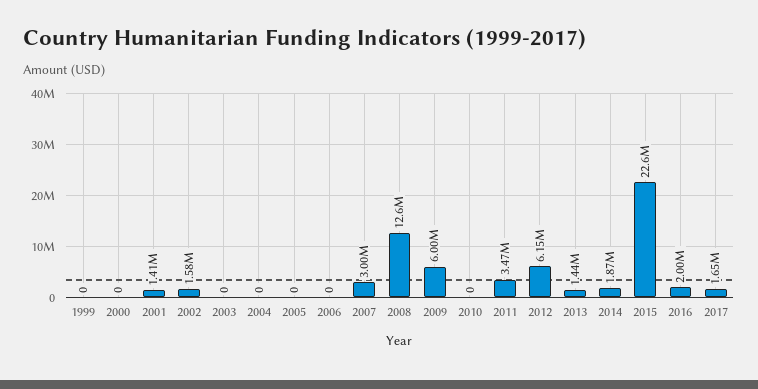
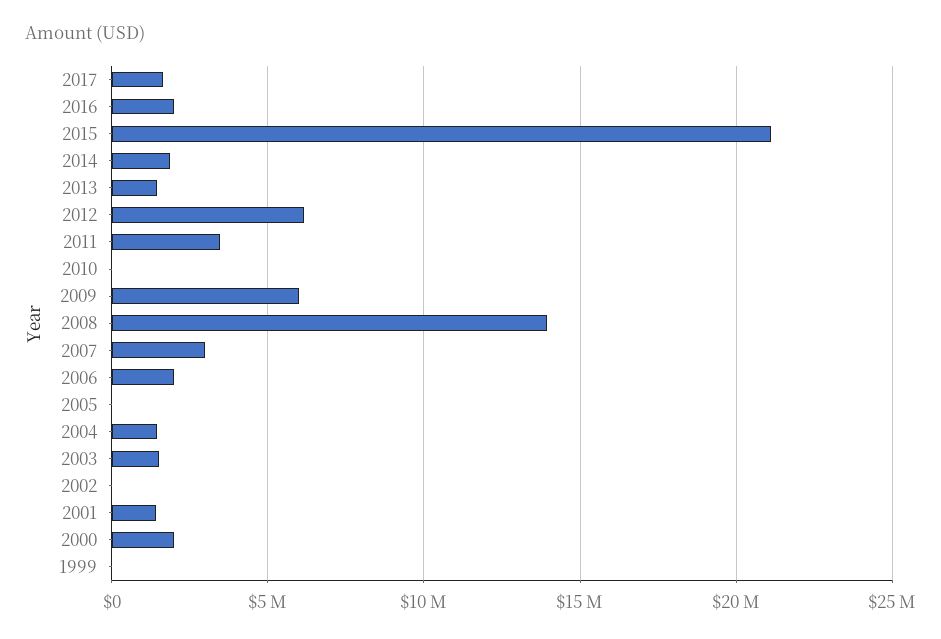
  {
    "1999": 0,
-   "2000": 0,
+   "2000": 2000000,
    "2001": 1410000,
-   "2002": 1580000,
+   "2002": 0,
-   "2003": 0,
+   "2003": 1500000,
-   "2004": 0,
+   "2004": 1500000,
    "2005": 0,
-   "2006": 0,
+   "2006": 2000000,
    "2007": 3000000,
-   "2008": 12600000,
+   "2008": 14000000,
    "2009": 6000000,
    "2010": 0,
    "2011": 3470000,
    "2012": 6150000,
    "2013": 1440000,
    "2014": 1870000,
-   "2015": 22600000,
+   "2015": 21000000,
    "2016": 2000000,
    "2017": 1650000
  }

